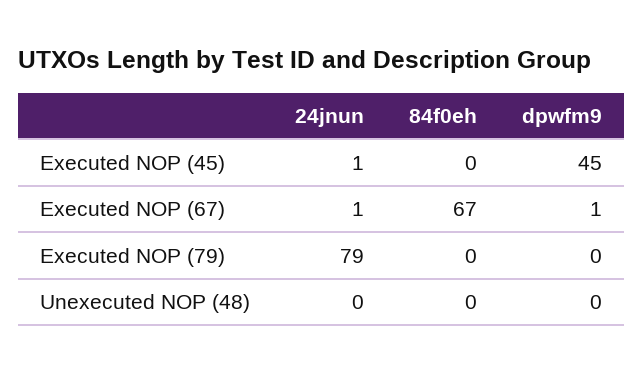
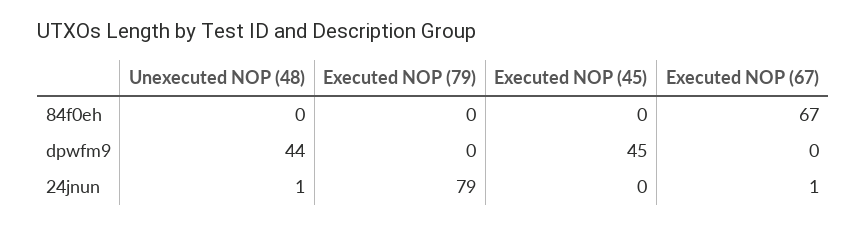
  {
    "24jnun": {
-     "Executed NOP (45)": 1,
+     "Executed NOP (45)": 0,
      "Executed NOP (67)": 1,
      "Executed NOP (79)": 79,
-     "Unexecuted NOP (48)": 0
+     "Unexecuted NOP (48)": 1
    },
    "84f0eh": {
      "Executed NOP (45)": 0,
      "Executed NOP (67)": 67,
      "Executed NOP (79)": 0,
      "Unexecuted NOP (48)": 0
    },
    "dpwfm9": {
      "Executed NOP (45)": 45,
-     "Executed NOP (67)": 1,
+     "Executed NOP (67)": 0,
      "Executed NOP (79)": 0,
-     "Unexecuted NOP (48)": 0
+     "Unexecuted NOP (48)": 44
    }
  }

